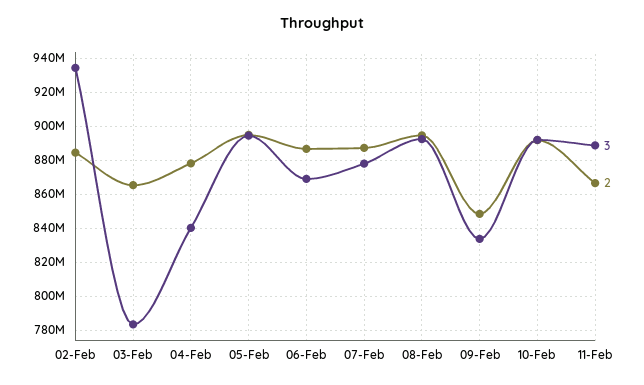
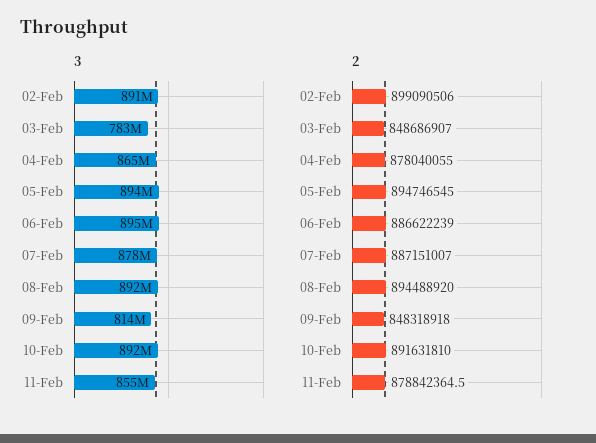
  {
    "3": {
-     "02-Feb": 935000000,
+     "02-Feb": 891000000,
      "03-Feb": 783000000,
-     "04-Feb": 840000000,
+     "04-Feb": 865000000,
      "05-Feb": 894000000,
-     "06-Feb": 870000000,
+     "06-Feb": 895000000,
      "07-Feb": 878000000,
      "08-Feb": 892000000,
-     "09-Feb": 835000000,
+     "09-Feb": 814000000,
      "10-Feb": 892000000,
-     "11-Feb": 890000000
+     "11-Feb": 855000000
    },
    "2": {
-     "02-Feb": 885000000,
+     "02-Feb": 899090506,
-     "03-Feb": 865000000,
+     "03-Feb": 848686907,
      "04-Feb": 878040055,
      "05-Feb": 894746545,
      "06-Feb": 886622239,
      "07-Feb": 887151007,
      "08-Feb": 894488920,
      "09-Feb": 848318918,
      "10-Feb": 891631810,
-     "11-Feb": 865000000
+     "11-Feb": 878842364.5
    }
  }

